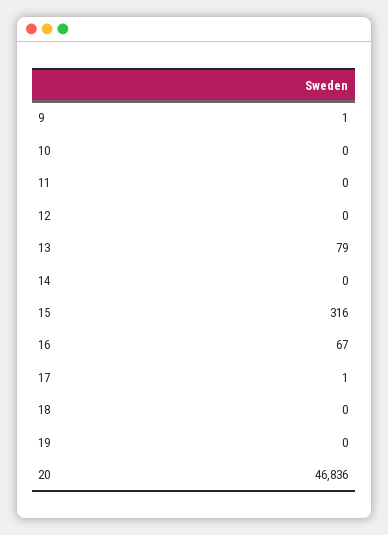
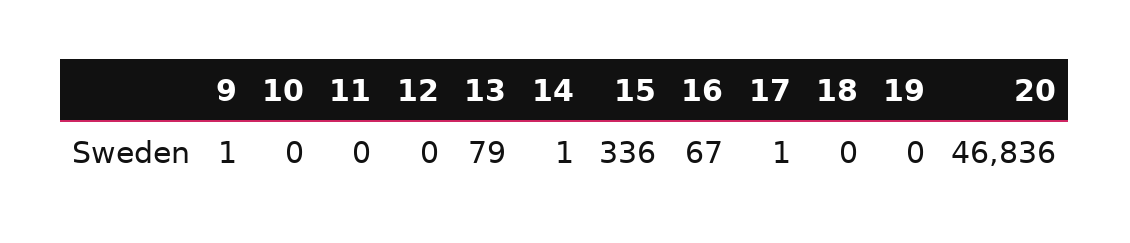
  {
    "9": 1,
    "10": 0,
    "11": 0,
    "12": 0,
    "13": 79,
-   "14": 0,
+   "14": 1,
-   "15": 316,
+   "15": 336,
    "16": 67,
    "17": 1,
    "18": 0,
    "19": 0,
    "20": 46836
  }

